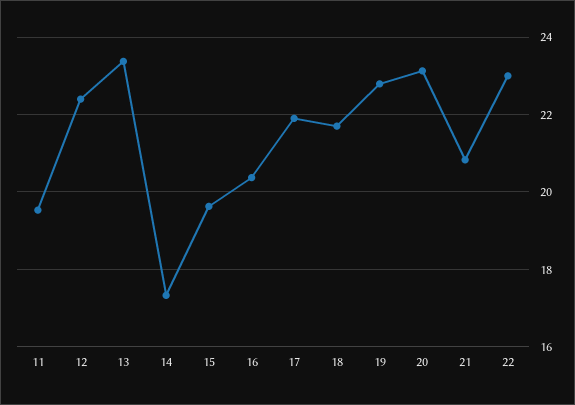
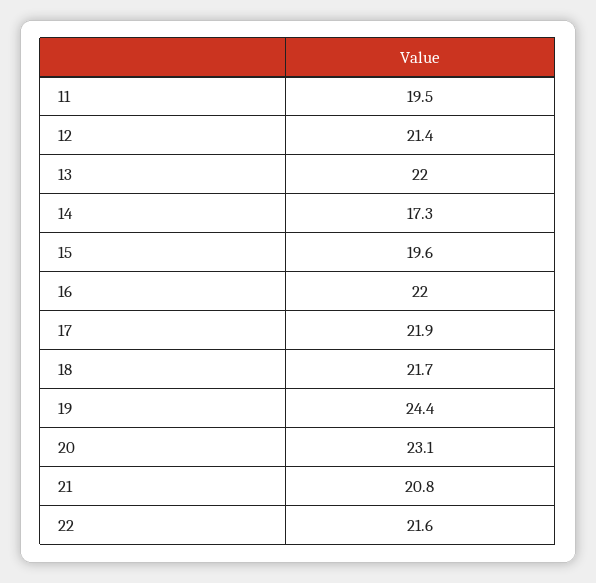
  {
    "11": 19.5,
-   "12": 22.4,
+   "12": 21.4,
-   "13": 23.4,
+   "13": 22,
    "14": 17.3,
    "15": 19.6,
-   "16": 20.4,
+   "16": 22,
    "17": 21.9,
    "18": 21.7,
-   "19": 22.8,
+   "19": 24.4,
    "20": 23.1,
    "21": 20.8,
-   "22": 23
+   "22": 21.6
  }

